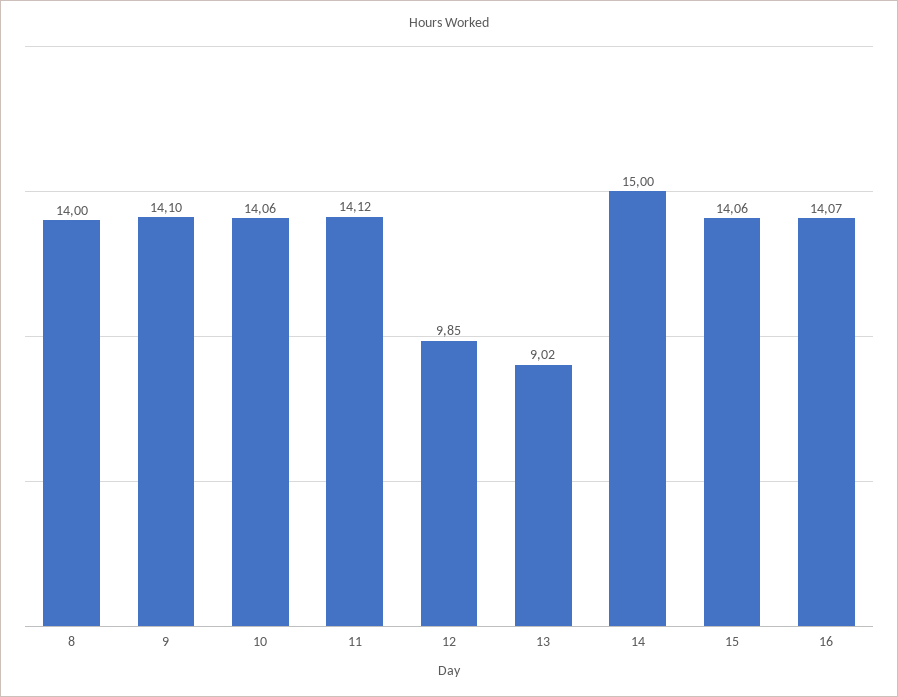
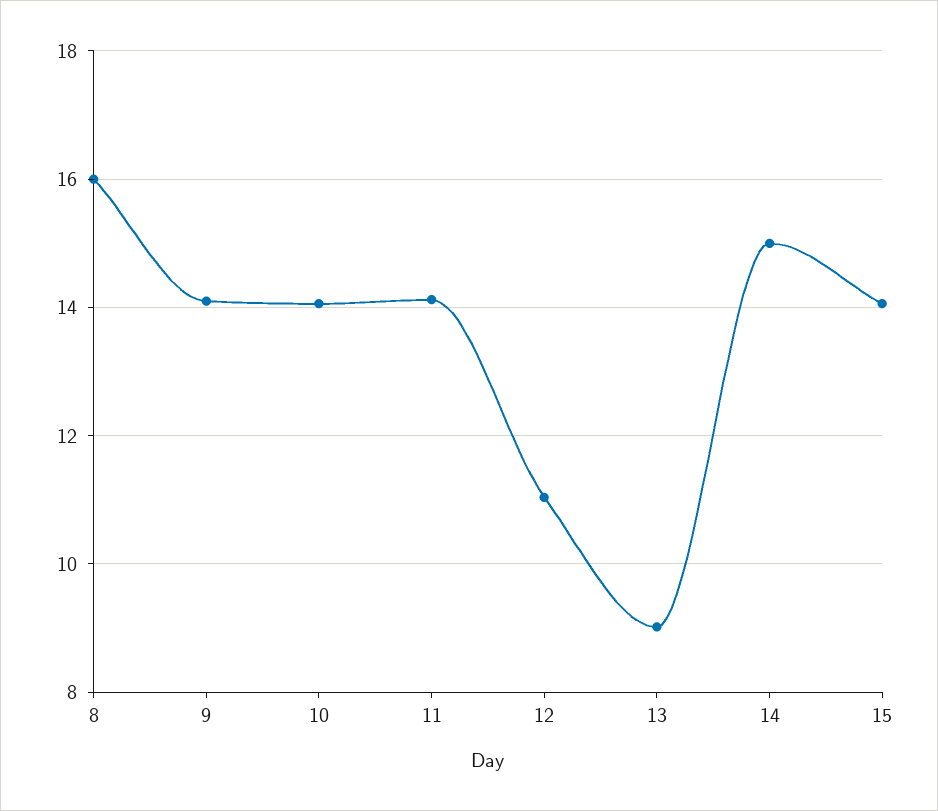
  {
-   "8": 14,
+   "8": 16,
    "9": 14.1,
    "10": 14.06,
    "11": 14.12,
-   "12": 9.85,
+   "12": 11,
    "13": 9.02,
    "14": 15,
-   "15": 14.06,
+   "15": 14.06
-   "16": 14.07
  }

